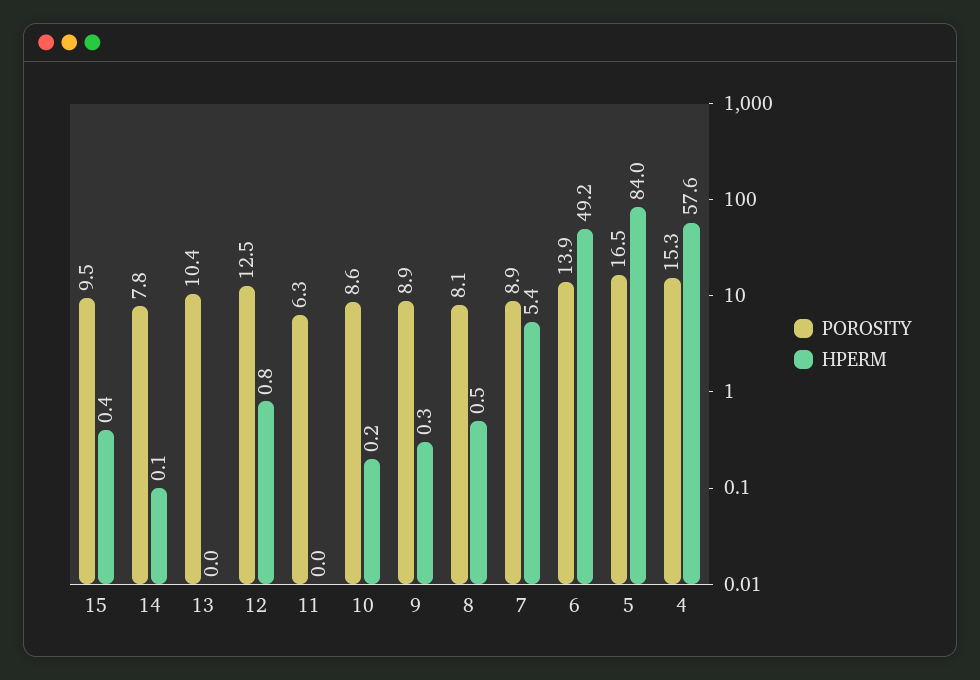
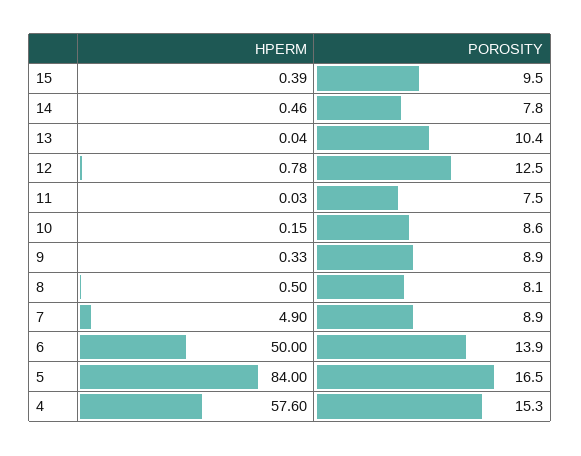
  {
    "POROSITY": {
      "15": 9.5,
      "14": 7.8,
      "13": 10.4,
      "12": 12.5,
-     "11": 6.3,
+     "11": 7.5,
      "10": 8.6,
      "9": 8.9,
      "8": 8.1,
      "7": 8.9,
      "6": 13.9,
      "5": 16.5,
      "4": 15.3
    },
    "HPERM": {
      "15": 0.39,
-     "14": 0.1,
+     "14": 0.46,
      "13": 0.04,
      "12": 0.78,
      "11": 0.03,
      "10": 0.15,
      "9": 0.33,
      "8": 0.5,
-     "7": 5.4,
+     "7": 4.9,
-     "6": 49.2,
+     "6": 50,
      "5": 84,
      "4": 57.6
    }
  }

